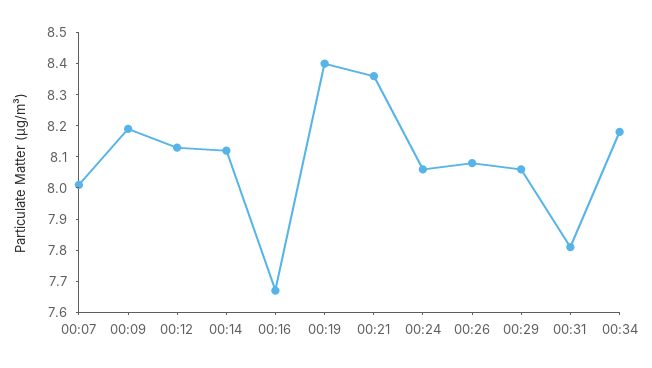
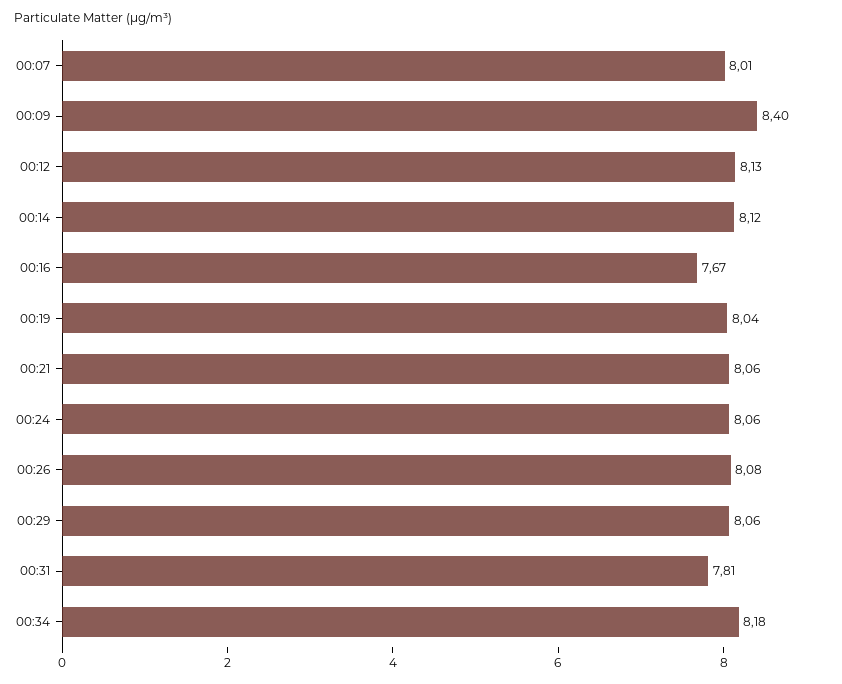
  {
    "00:07": 8.01,
-   "00:09": 8.2,
+   "00:09": 8.4,
    "00:12": 8.13,
    "00:14": 8.12,
    "00:16": 7.67,
-   "00:19": 8.4,
+   "00:19": 8.04,
-   "00:21": 8.35,
+   "00:21": 8.06,
    "00:24": 8.06,
    "00:26": 8.08,
    "00:29": 8.06,
    "00:31": 7.81,
    "00:34": 8.18
  }

